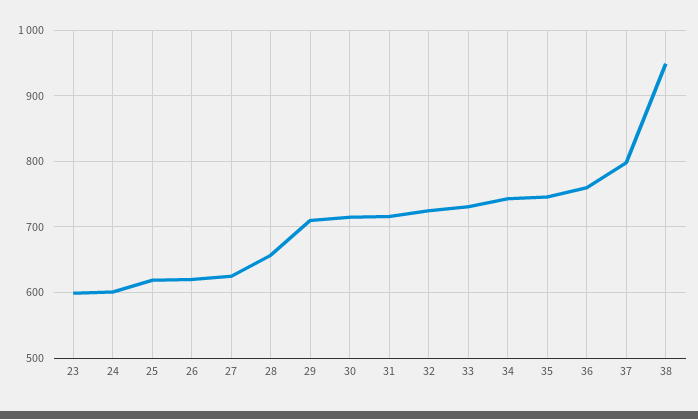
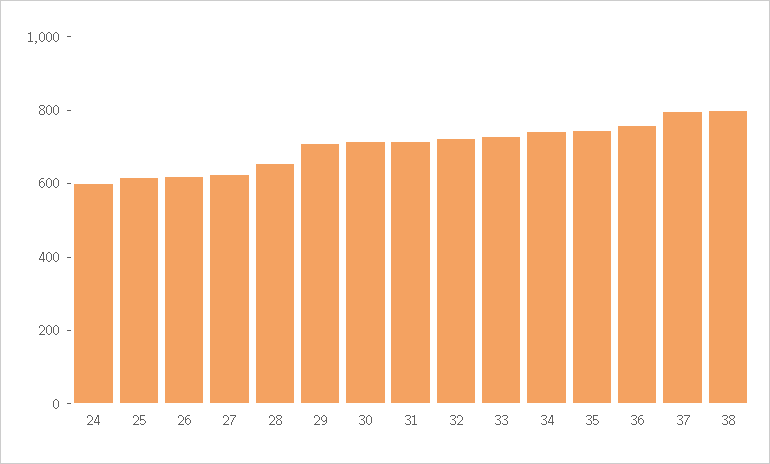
  {
-   "23": 600,
    "24": 600,
    "25": 620,
    "26": 620,
    "27": 630,
    "28": 660,
    "29": 710,
    "30": 720,
    "31": 720,
    "32": 730,
    "33": 730,
    "34": 740,
    "35": 750,
    "36": 760,
    "37": 800,
-   "38": 950
+   "38": 800
  }

